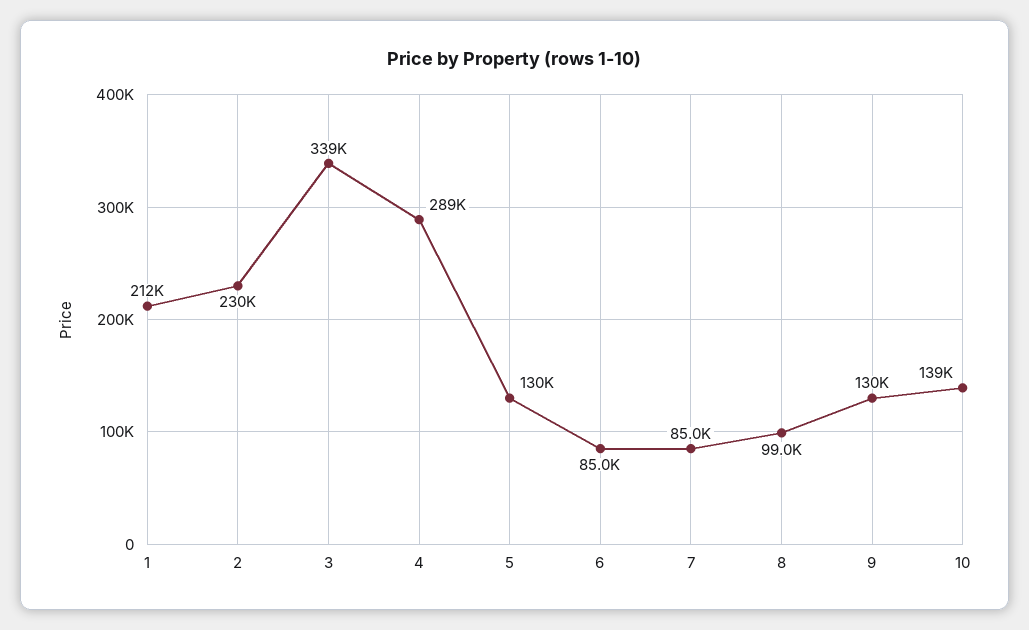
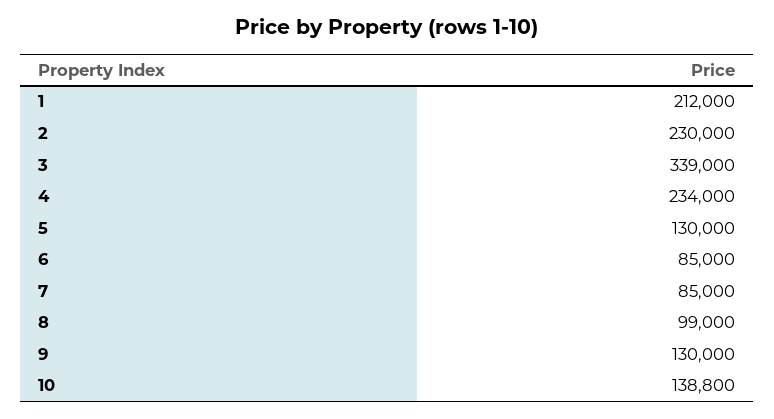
  {
    "1": 212000,
    "2": 230000,
    "3": 339000,
-   "4": 289000,
+   "4": 234000,
    "5": 130000,
    "6": 85000,
    "7": 85000,
    "8": 99000,
    "9": 130000,
    "10": 138800
  }

